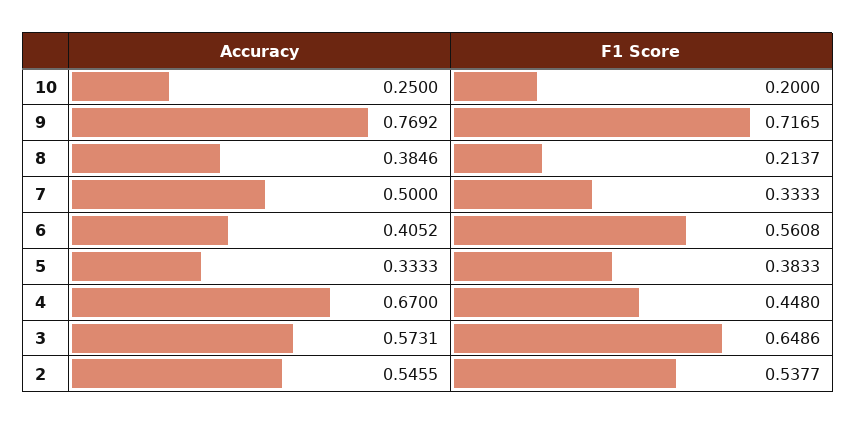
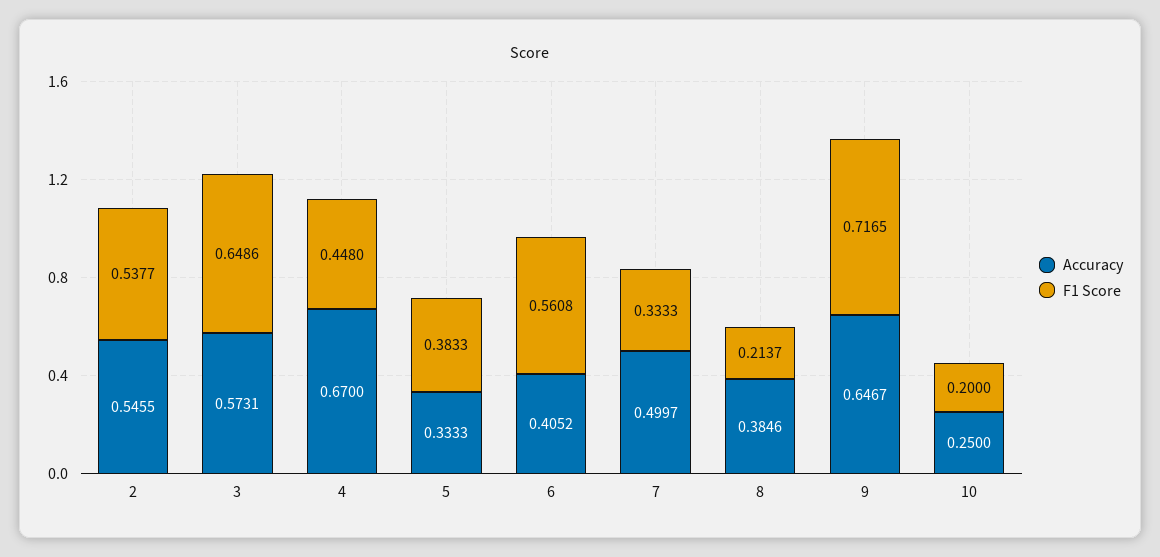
  {
    "Accuracy": {
      "10": 0.25,
-     "9": 0.7692,
+     "9": 0.6467,
      "8": 0.3846,
-     "7": 0.5,
+     "7": 0.4997,
      "6": 0.4052,
      "5": 0.3333,
      "4": 0.67,
      "3": 0.5731,
      "2": 0.5455
    },
    "F1 Score": {
      "10": 0.2,
      "9": 0.7165,
      "8": 0.2137,
      "7": 0.3333,
      "6": 0.5608,
      "5": 0.3833,
      "4": 0.448,
      "3": 0.6486,
      "2": 0.5377
    }
  }

